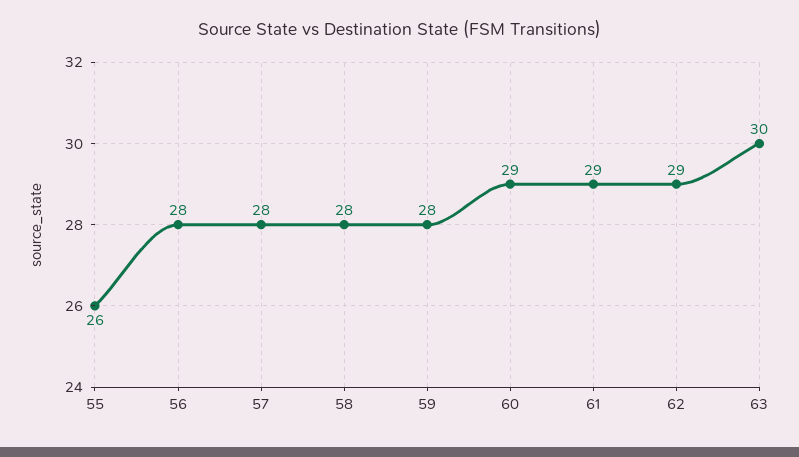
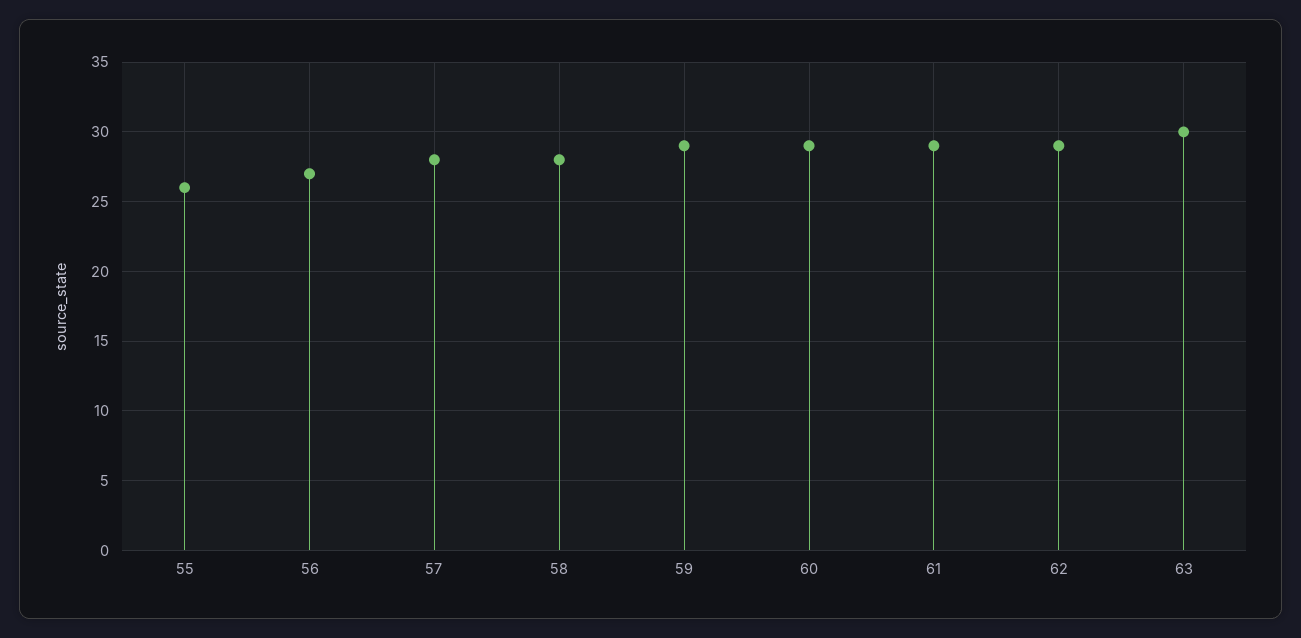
  {
    "55": 26,
-   "56": 28,
+   "56": 27,
    "57": 28,
    "58": 28,
-   "59": 28,
+   "59": 29,
    "60": 29,
    "61": 29,
    "62": 29,
    "63": 30
  }

